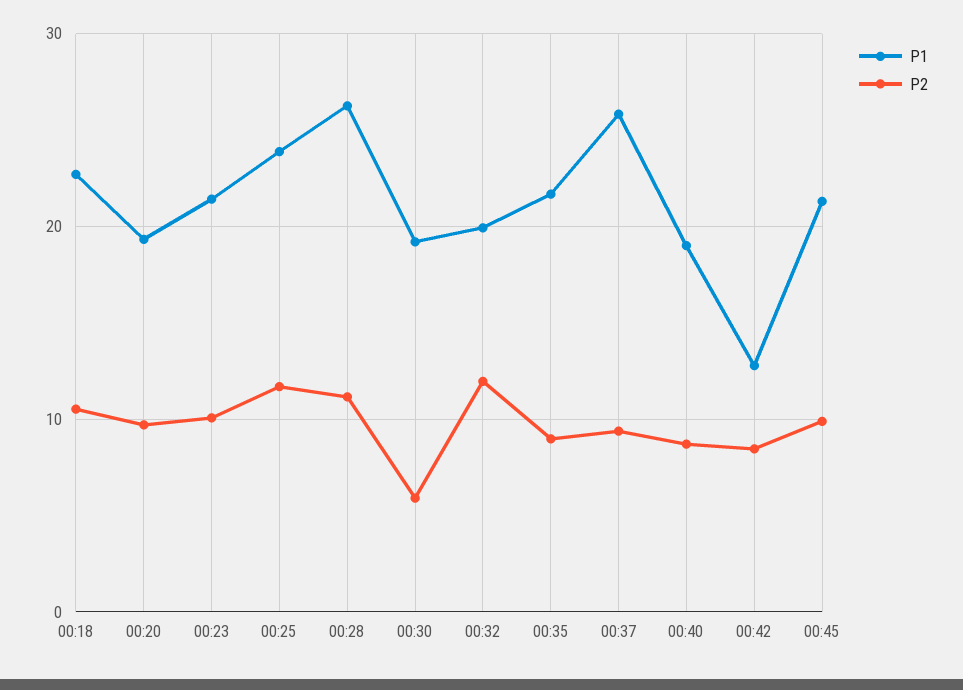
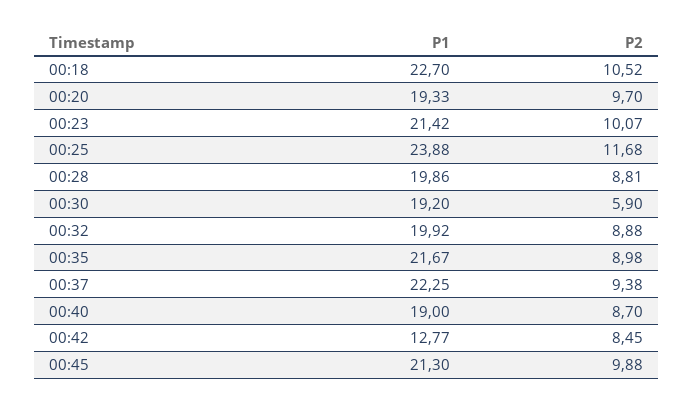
  {
    "P1": {
      "00:18": 22.7,
      "00:20": 19.33,
      "00:23": 21.42,
      "00:25": 23.88,
-     "00:28": 26,
+     "00:28": 19.86,
      "00:30": 19.2,
      "00:32": 19.92,
      "00:35": 21.67,
-     "00:37": 26,
+     "00:37": 22.25,
      "00:40": 19,
      "00:42": 12.77,
      "00:45": 21.3
    },
    "P2": {
      "00:18": 10.52,
      "00:20": 9.7,
      "00:23": 10.07,
      "00:25": 11.68,
-     "00:28": 11,
+     "00:28": 8.81,
      "00:30": 5.9,
-     "00:32": 12,
+     "00:32": 8.88,
      "00:35": 8.98,
      "00:37": 9.38,
      "00:40": 8.7,
      "00:42": 8.45,
      "00:45": 9.88
    }
  }

